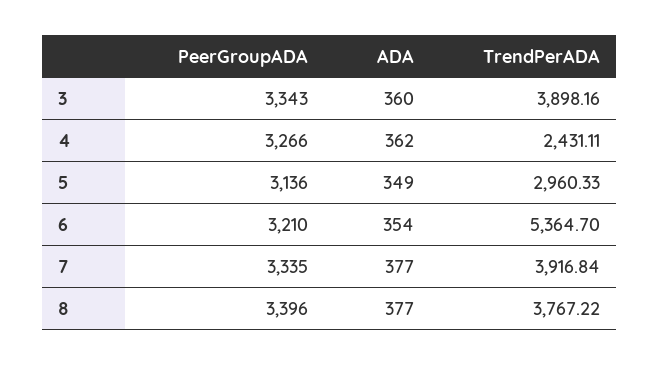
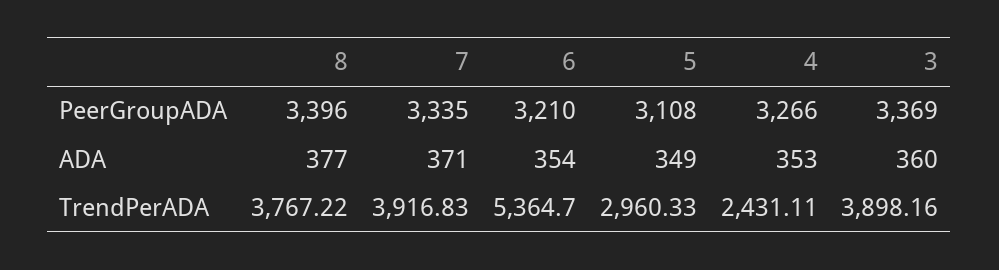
  {
    "PeerGroupADA": {
-     "3": 3343,
+     "3": 3369,
      "4": 3266,
-     "5": 3136,
+     "5": 3108,
      "6": 3210,
      "7": 3335,
      "8": 3396
    },
    "ADA": {
      "3": 360,
-     "4": 362,
+     "4": 353,
      "5": 349,
      "6": 354,
-     "7": 377,
+     "7": 371,
      "8": 377
    },
    "TrendPerADA": {
      "3": 3898.16,
      "4": 2431.11,
      "5": 2960.33,
      "6": 5364.7,
-     "7": 3916.84,
+     "7": 3916.83,
      "8": 3767.22
    }
  }

